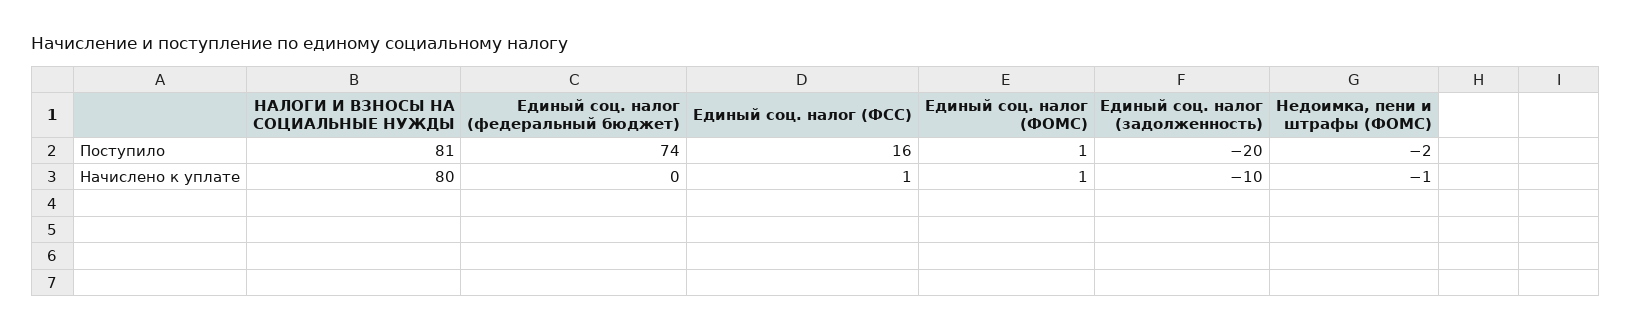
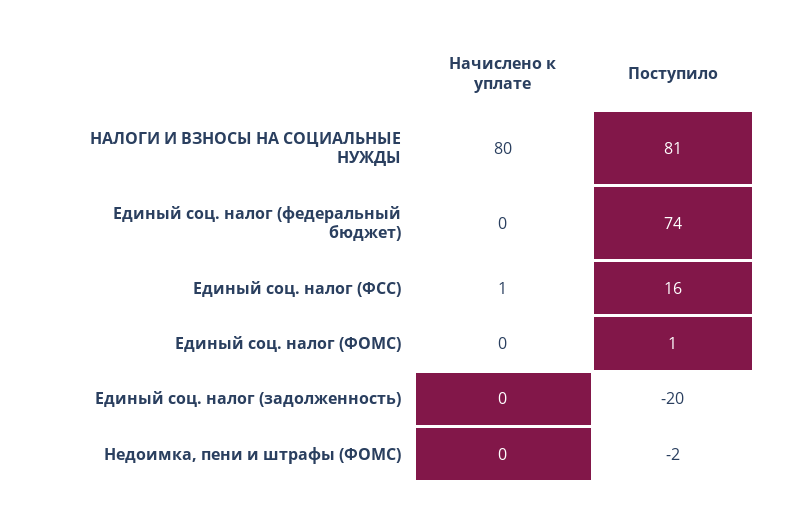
  {
    "НАЛОГИ И ВЗНОСЫ НА СОЦИАЛЬНЫЕ НУЖДЫ": {
      "Поступило": 81,
      "Начислено к уплате": 80
    },
    "Единый соц. налог (федеральный бюджет)": {
      "Поступило": 74,
      "Начислено к уплате": 0
    },
    "Единый соц. налог (ФСС)": {
      "Поступило": 16,
      "Начислено к уплате": 1
    },
    "Единый соц. налог (ФОМС)": {
      "Поступило": 1,
-     "Начислено к уплате": 1
+     "Начислено к уплате": 0
    },
    "Единый соц. налог (задолженность)": {
      "Поступило": -20,
-     "Начислено к уплате": -10
+     "Начислено к уплате": 0
    },
    "Недоимка, пени и штрафы (ФОМС)": {
      "Поступило": -2,
-     "Начислено к уплате": -1
+     "Начислено к уплате": 0
    }
  }

